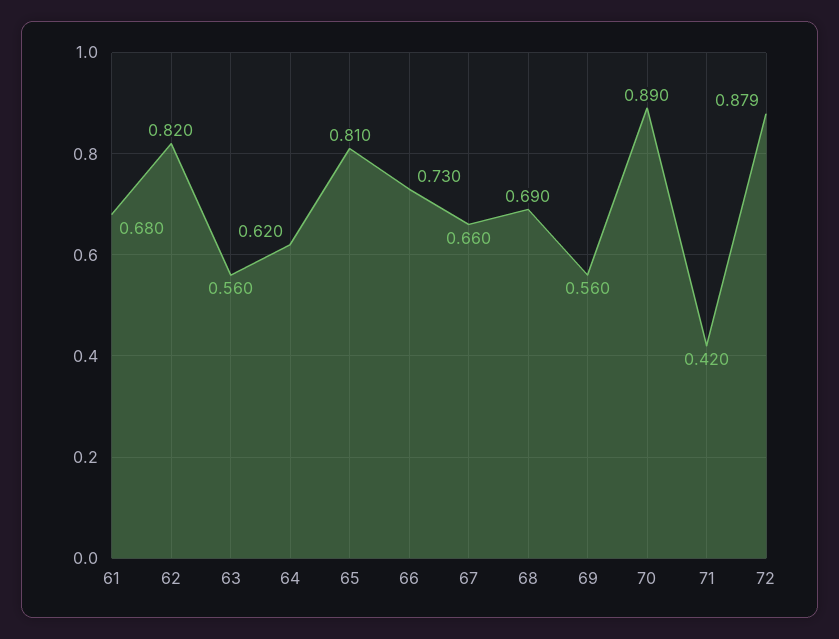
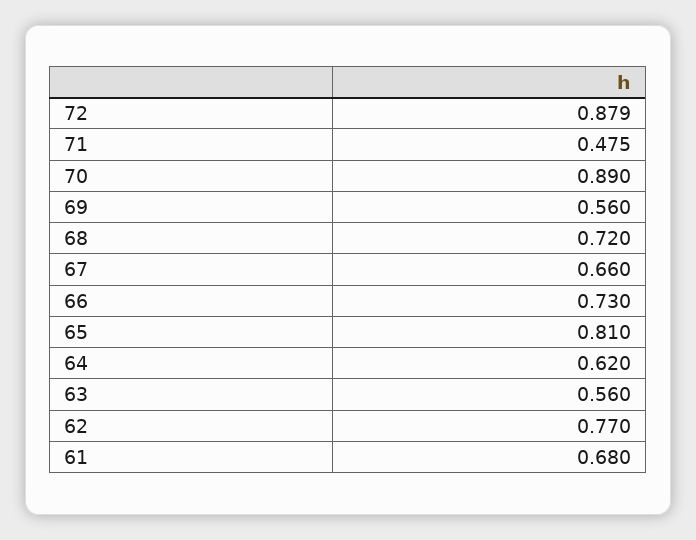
  {
    "61": 0.68,
-   "62": 0.82,
+   "62": 0.77,
    "63": 0.56,
    "64": 0.62,
    "65": 0.81,
    "66": 0.73,
    "67": 0.66,
-   "68": 0.69,
+   "68": 0.72,
    "69": 0.56,
    "70": 0.89,
-   "71": 0.42,
+   "71": 0.475,
    "72": 0.879
  }

